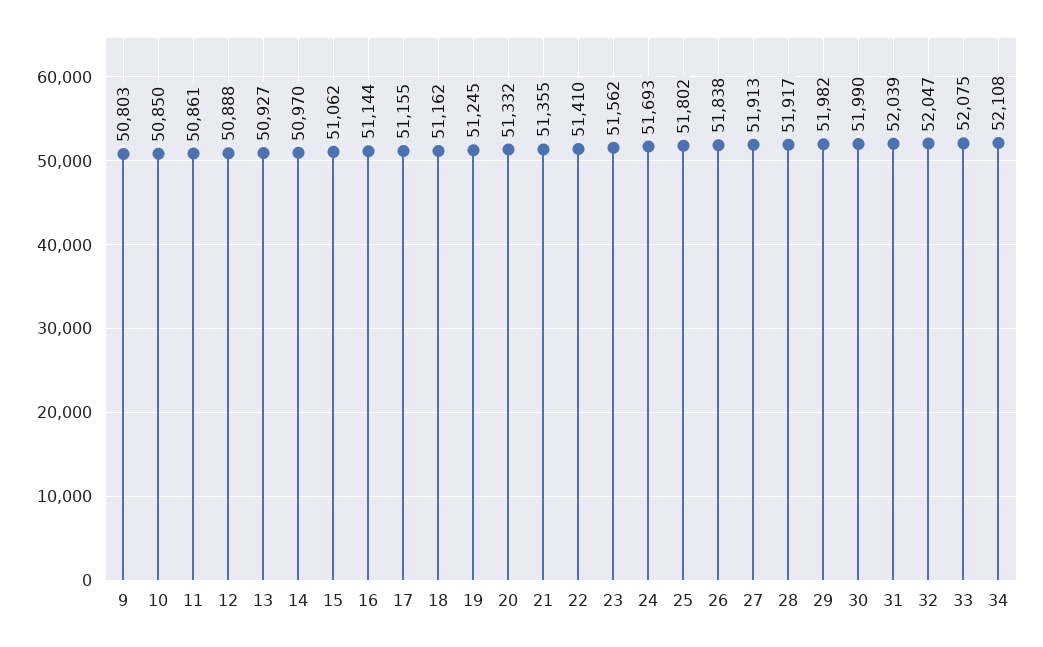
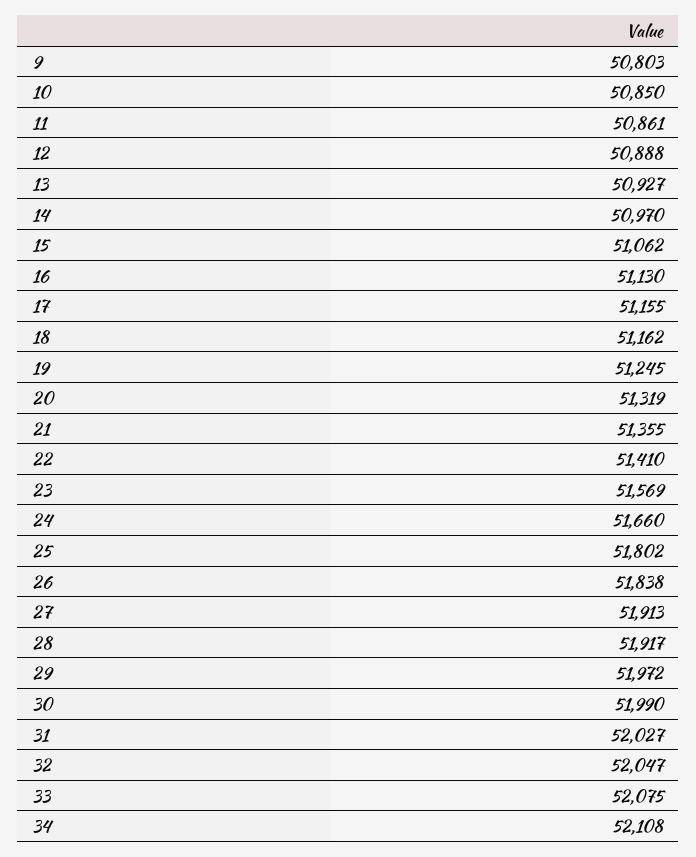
  {
    "9": 50803,
    "10": 50850,
    "11": 50861,
    "12": 50888,
    "13": 50927,
    "14": 50970,
    "15": 51062,
-   "16": 51144,
+   "16": 51130,
    "17": 51155,
    "18": 51162,
    "19": 51245,
-   "20": 51332,
+   "20": 51319,
    "21": 51355,
    "22": 51410,
-   "23": 51562,
+   "23": 51569,
-   "24": 51693,
+   "24": 51660,
    "25": 51802,
    "26": 51838,
    "27": 51913,
    "28": 51917,
-   "29": 51982,
+   "29": 51972,
    "30": 51990,
-   "31": 52039,
+   "31": 52027,
    "32": 52047,
    "33": 52075,
    "34": 52108
  }

